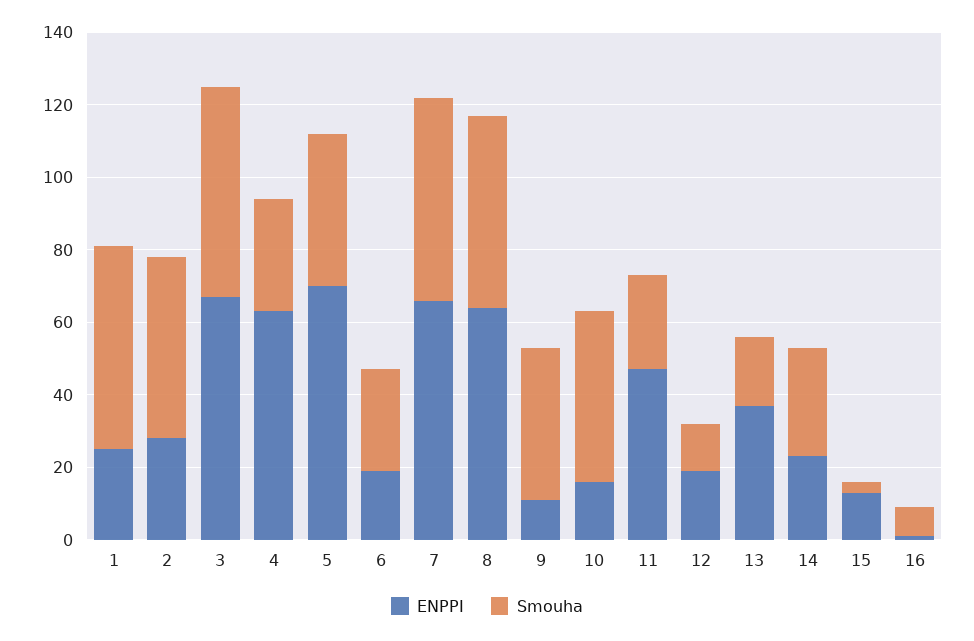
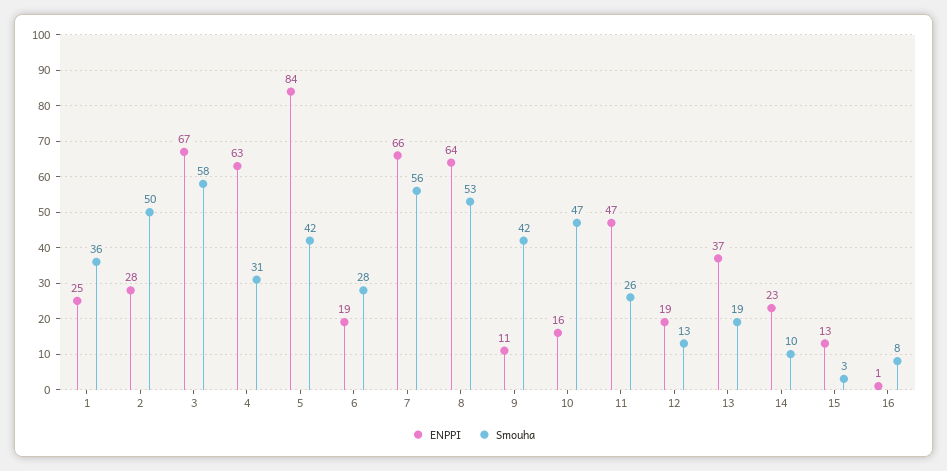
  {
    "ENPPI": {
      "1": 25,
      "2": 28,
      "3": 67,
      "4": 63,
-     "5": 70,
+     "5": 84,
      "6": 19,
      "7": 66,
      "8": 64,
      "9": 11,
      "10": 16,
      "11": 47,
      "12": 19,
      "13": 37,
      "14": 23,
      "15": 13,
      "16": 1
    },
    "Smouha": {
-     "1": 55,
+     "1": 36,
      "2": 50,
      "3": 58,
      "4": 31,
      "5": 42,
      "6": 28,
      "7": 56,
      "8": 53,
      "9": 42,
      "10": 47,
      "11": 26,
      "12": 13,
      "13": 19,
-     "14": 30,
+     "14": 10,
      "15": 3,
      "16": 8
    }
  }

